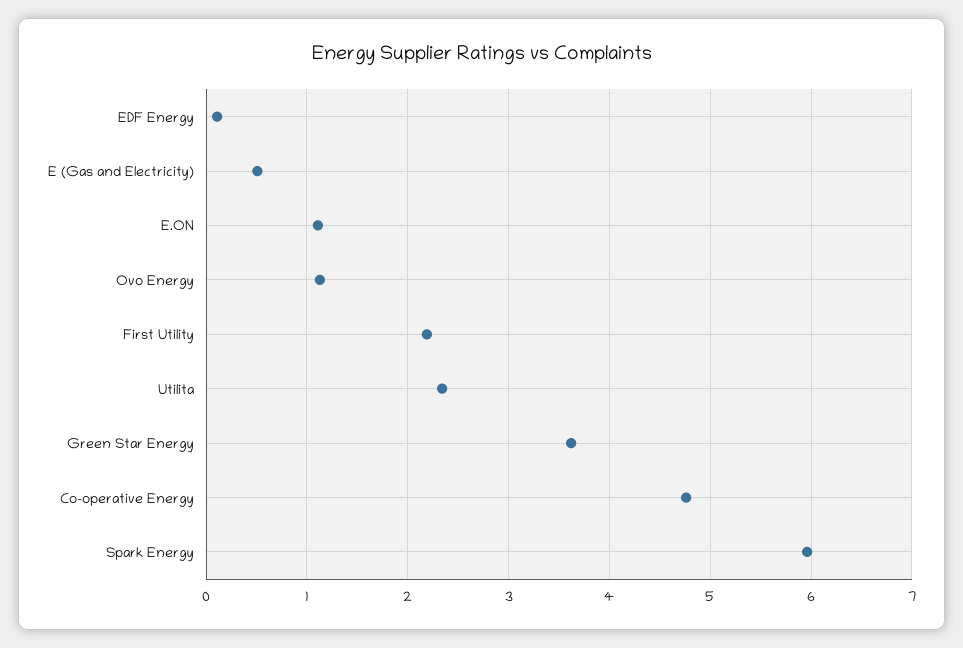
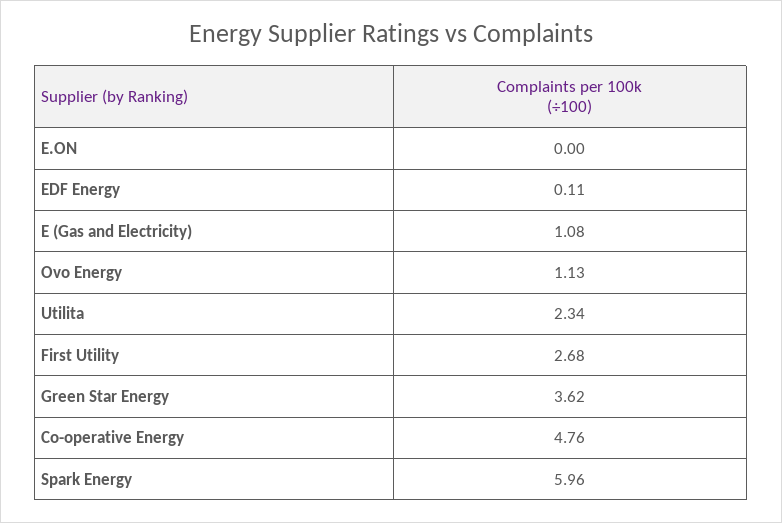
  {
    "EDF Energy": 0.11,
-   "E (Gas and Electricity)": 0.5,
+   "E (Gas and Electricity)": 1.08,
-   "E.ON": 1.1,
+   "E.ON": 0,
    "Ovo Energy": 1.13,
-   "First Utility": 2.2,
+   "First Utility": 2.68,
    "Utilita": 2.34,
    "Green Star Energy": 3.62,
    "Co-operative Energy": 4.76,
    "Spark Energy": 5.96
  }

